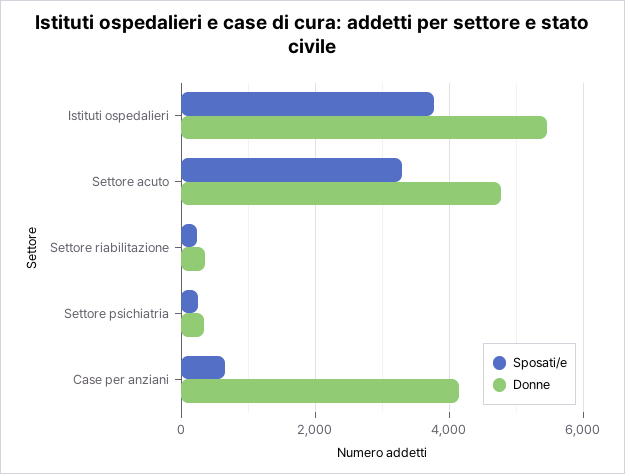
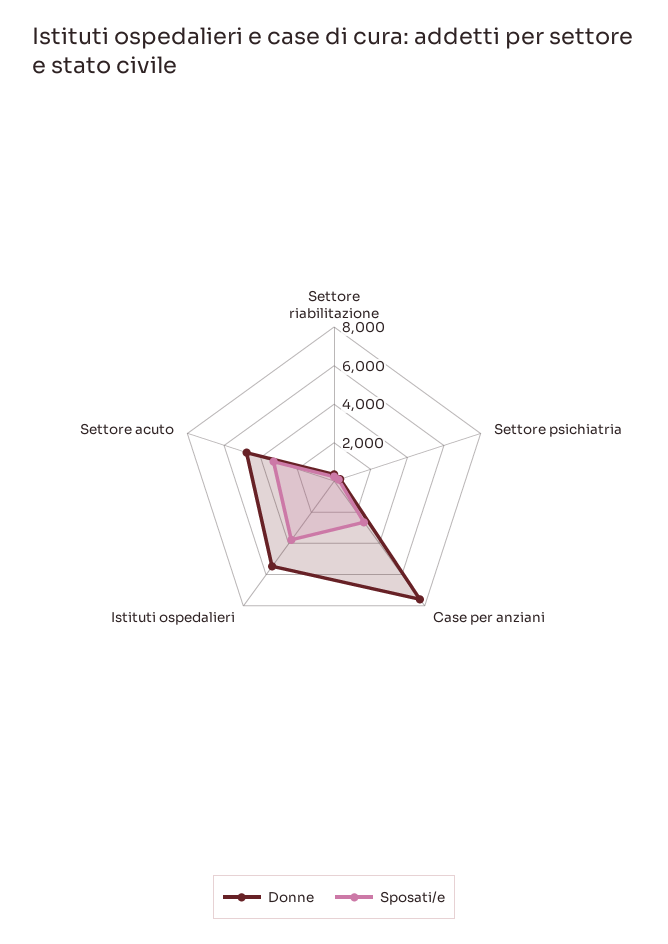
  {
    "Sposati/e": {
      "Istituti ospedalieri": 3800,
      "Settore acuto": 3200,
      "Settore riabilitazione": 200,
      "Settore psichiatria": 200,
-     "Case per anziani": 600
+     "Case per anziani": 2500
    },
    "Donne": {
      "Istituti ospedalieri": 5400,
      "Settore acuto": 4800,
      "Settore riabilitazione": 400,
      "Settore psichiatria": 400,
-     "Case per anziani": 4200
+     "Case per anziani": 7500
    }
  }

